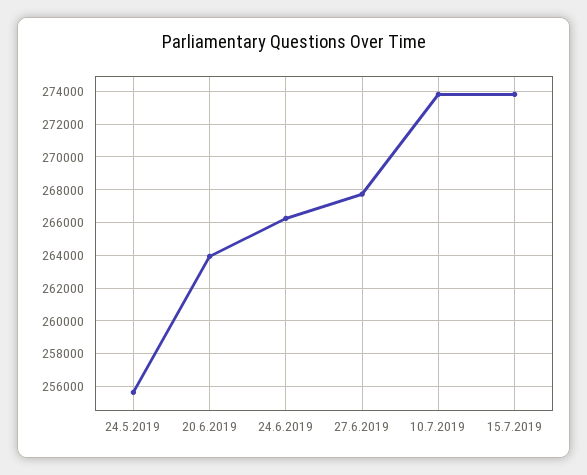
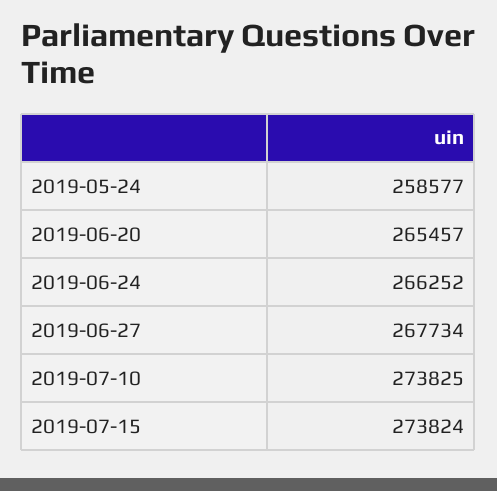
  {
-   "24.5.2019": 255500,
+   "24.5.2019": 258577,
-   "20.6.2019": 264000,
+   "20.6.2019": 265457,
    "24.6.2019": 266252,
    "27.6.2019": 267734,
    "10.7.2019": 273825,
    "15.7.2019": 273824
  }

